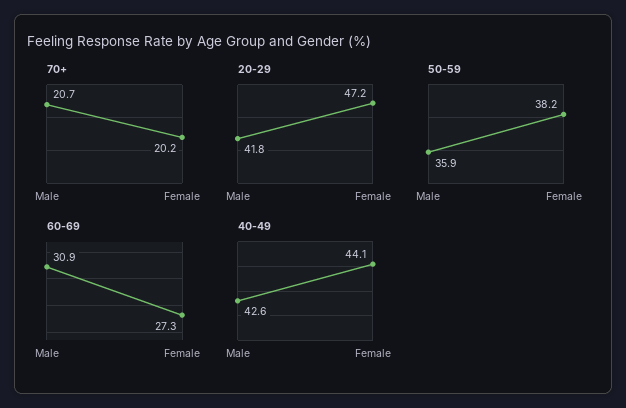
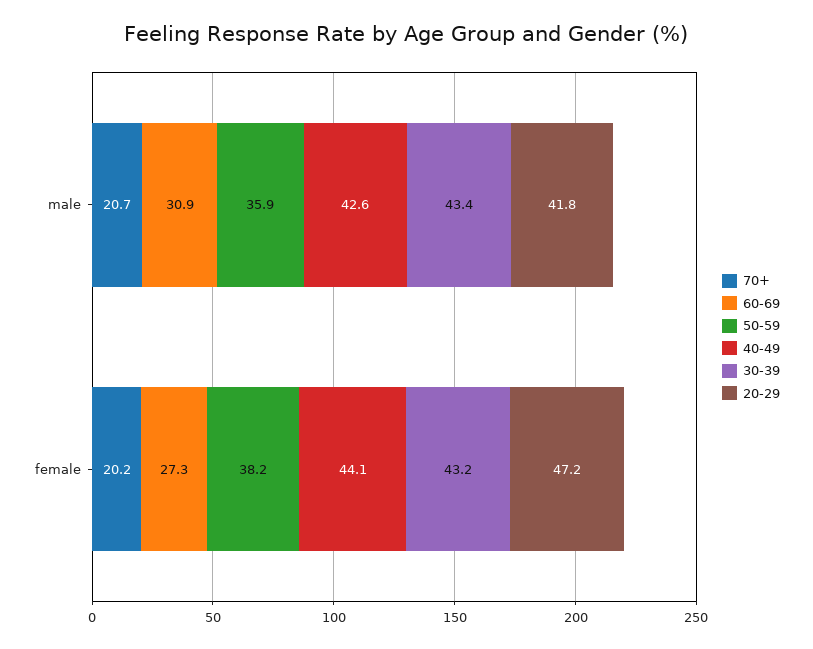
  {
    "70+": {
      "Male": 20.7,
      "Female": 20.2
    },
    "20-29": {
      "Male": 41.8,
      "Female": 47.2
    },
    "50-59": {
      "Male": 35.9,
      "Female": 38.2
    },
    "60-69": {
      "Male": 30.9,
      "Female": 27.3
    },
    "40-49": {
      "Male": 42.6,
      "Female": 44.1
-   }
+   },
+   "30-39": {
+     "Male": 43.4,
+     "Female": 43.2
+   }
  }

